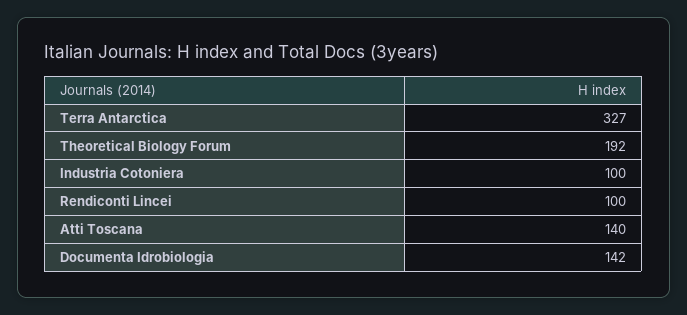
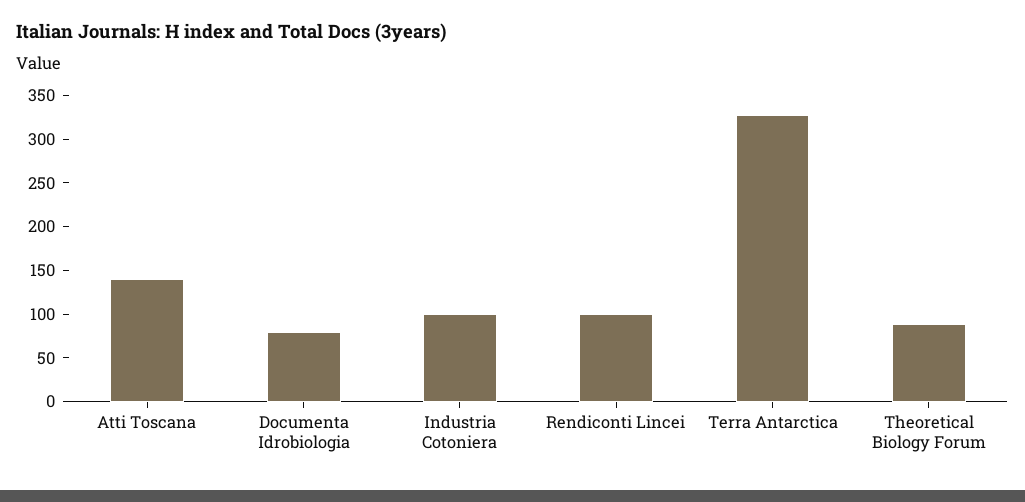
  {
    "Terra Antarctica": 327,
-   "Theoretical Biology Forum": 192,
+   "Theoretical Biology Forum": 90,
    "Industria Cotoniera": 100,
    "Rendiconti Lincei": 100,
    "Atti Toscana": 140,
-   "Documenta Idrobiologia": 142
+   "Documenta Idrobiologia": 80
  }

